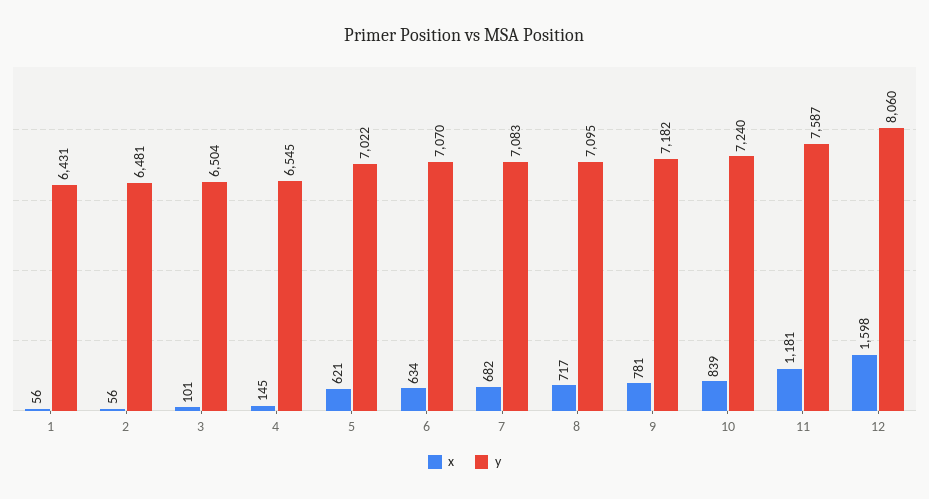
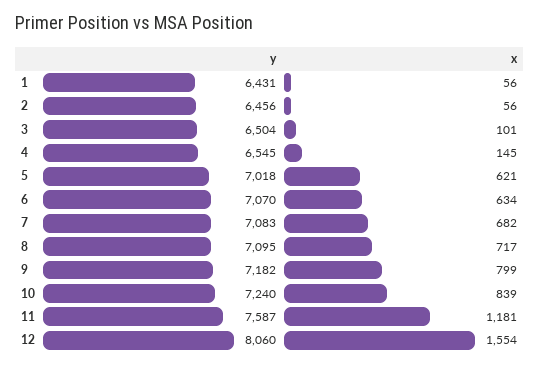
  {
    "x": {
      "1": 56,
      "2": 56,
      "3": 101,
      "4": 145,
      "5": 621,
      "6": 634,
      "7": 682,
      "8": 717,
-     "9": 781,
+     "9": 799,
      "10": 839,
      "11": 1181,
-     "12": 1598
+     "12": 1554
    },
    "y": {
      "1": 6431,
-     "2": 6481,
+     "2": 6456,
      "3": 6504,
      "4": 6545,
-     "5": 7022,
+     "5": 7018,
      "6": 7070,
      "7": 7083,
      "8": 7095,
      "9": 7182,
      "10": 7240,
      "11": 7587,
      "12": 8060
    }
  }

